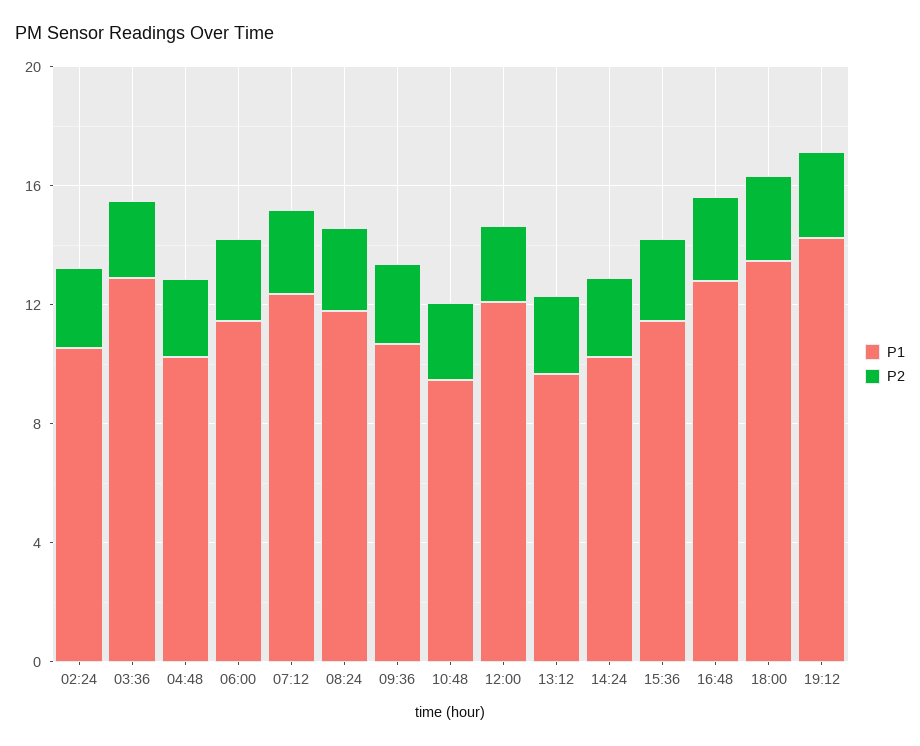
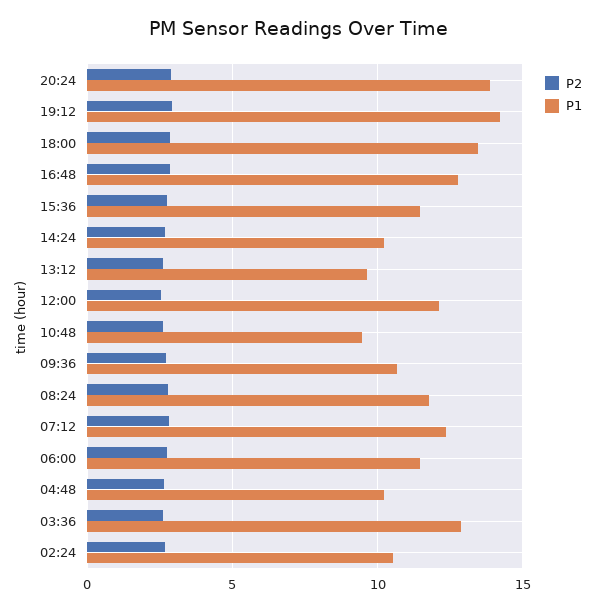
  {
    "P1": {
      "02:24": 10.5,
      "03:36": 13,
      "04:48": 10,
      "06:00": 11.5,
      "07:12": 12.5,
      "08:24": 12,
      "09:36": 10.5,
      "10:48": 9.5,
      "12:00": 12,
      "13:12": 9.5,
      "14:24": 10,
      "15:36": 11.5,
      "16:48": 13,
      "18:00": 13.5,
-     "19:12": 14
+     "19:12": 14,
+     "20:24": 14
    },
    "P2": {
      "02:24": 2.5,
      "03:36": 2.5,
      "04:48": 2.5,
      "06:00": 2.5,
      "07:12": 3,
      "08:24": 3,
      "09:36": 2.5,
      "10:48": 2.5,
      "12:00": 2.5,
      "13:12": 2.5,
      "14:24": 2.5,
      "15:36": 3,
      "16:48": 3,
      "18:00": 3,
-     "19:12": 3
+     "19:12": 3,
+     "20:24": 3
    }
  }

